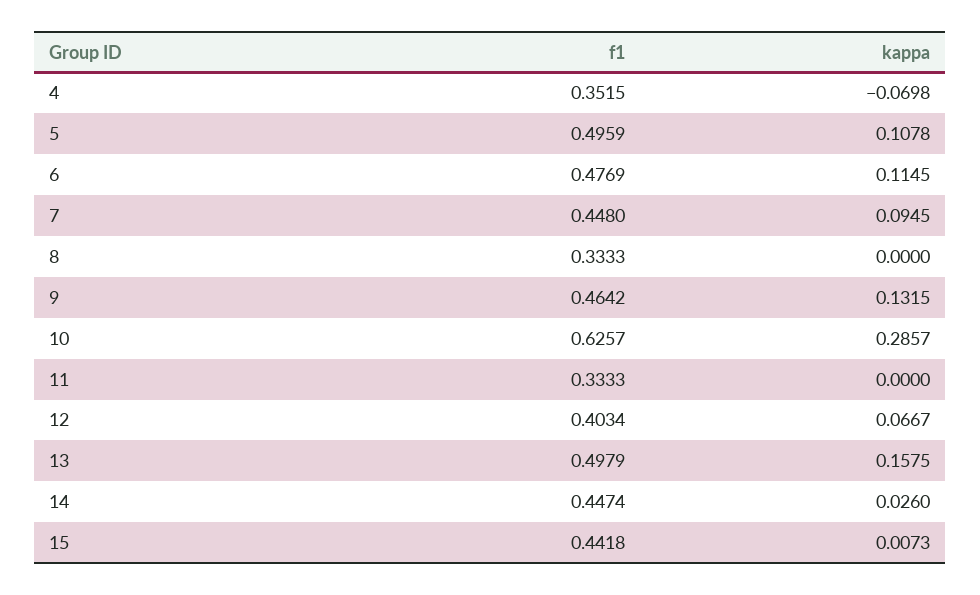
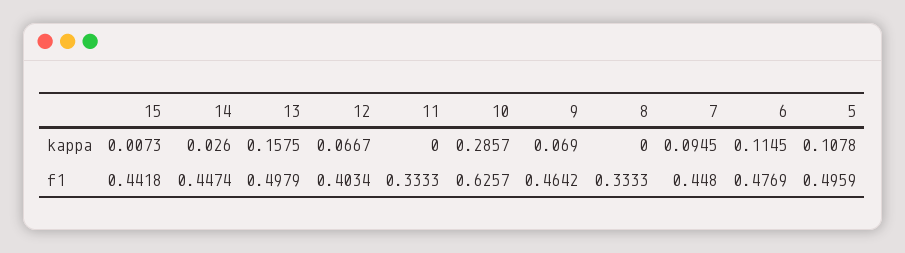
  {
    "f1": {
-     "4": 0.3515,
      "5": 0.4959,
      "6": 0.4769,
      "7": 0.448,
      "8": 0.3333,
      "9": 0.4642,
      "10": 0.6257,
      "11": 0.3333,
      "12": 0.4034,
      "13": 0.4979,
      "14": 0.4474,
      "15": 0.4418
    },
    "kappa": {
-     "4": -0.0698,
      "5": 0.1078,
      "6": 0.1145,
      "7": 0.0945,
      "8": 0,
-     "9": 0.1315,
+     "9": 0.069,
      "10": 0.2857,
      "11": 0,
      "12": 0.0667,
      "13": 0.1575,
      "14": 0.026,
      "15": 0.0073
    }
  }

